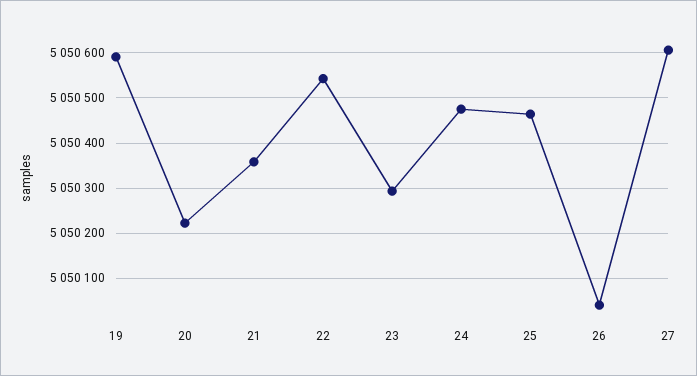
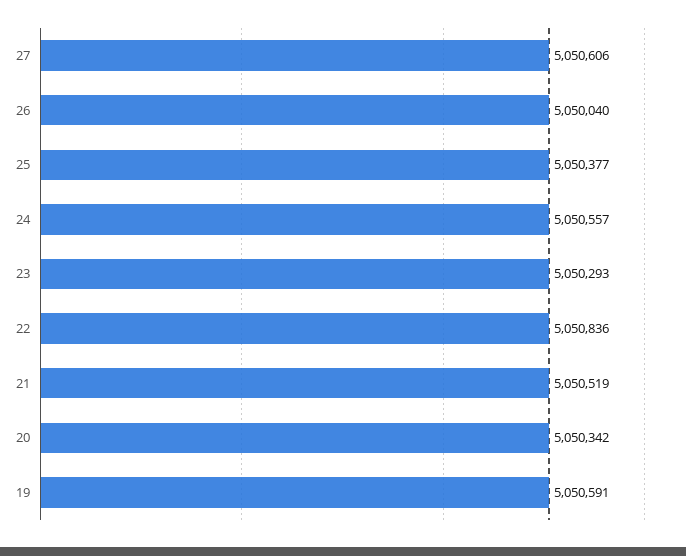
  {
    "19": 5050591,
-   "20": 5050220,
+   "20": 5050342,
-   "21": 5050360,
+   "21": 5050519,
-   "22": 5050540,
+   "22": 5050836,
    "23": 5050293,
-   "24": 5050480,
+   "24": 5050557,
-   "25": 5050460,
+   "25": 5050377,
    "26": 5050040,
    "27": 5050606
  }

